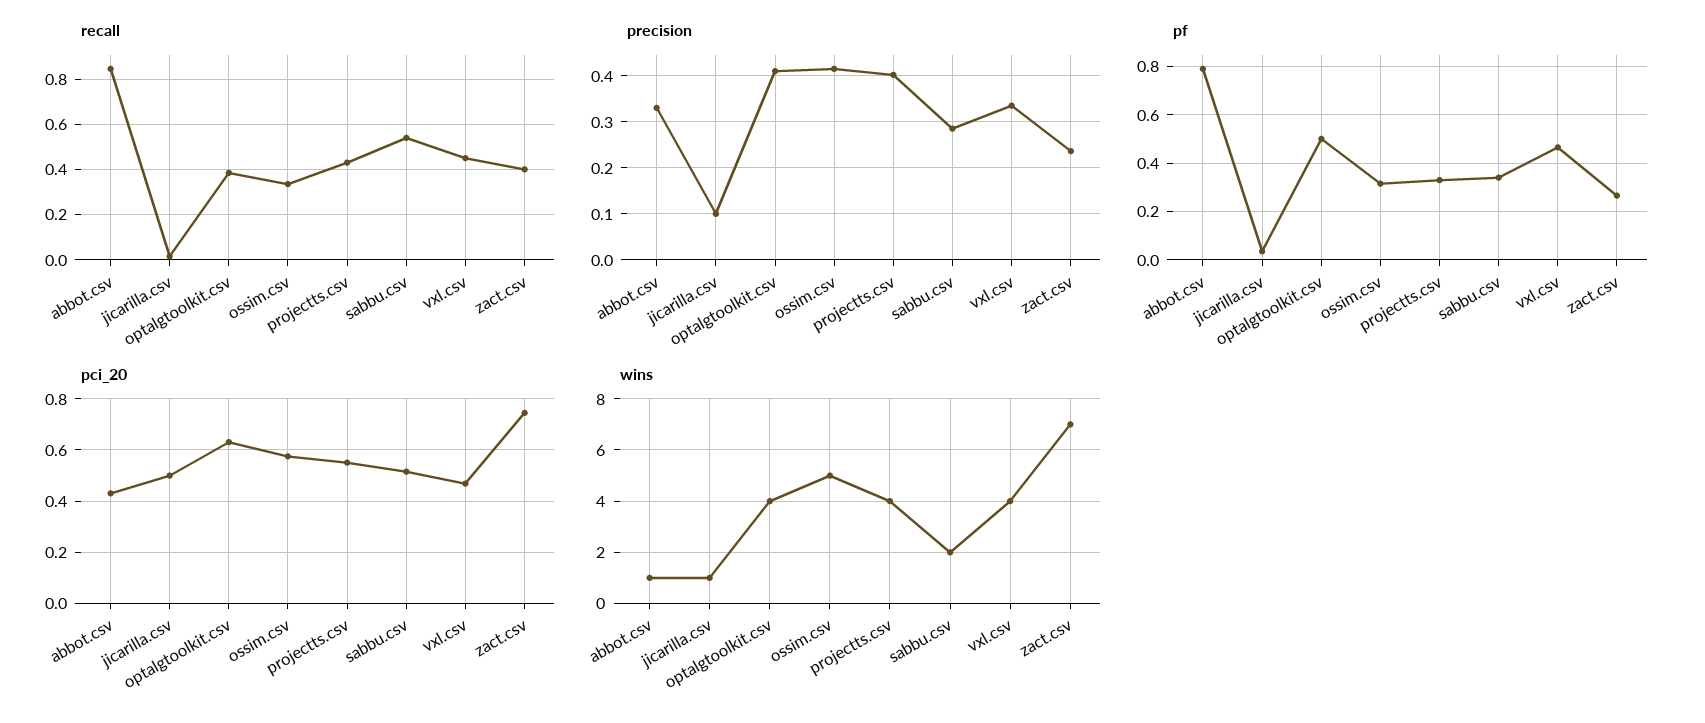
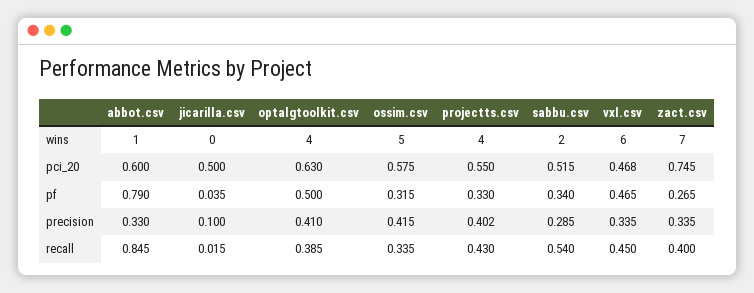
  {
    "recall": {
      "abbot.csv": 0.845,
      "jicarilla.csv": 0.015,
      "optalgtoolkit.csv": 0.385,
      "ossim.csv": 0.335,
      "projectts.csv": 0.43,
      "sabbu.csv": 0.54,
      "vxl.csv": 0.45,
      "zact.csv": 0.4
    },
    "precision": {
      "abbot.csv": 0.33,
      "jicarilla.csv": 0.1,
      "optalgtoolkit.csv": 0.41,
      "ossim.csv": 0.415,
      "projectts.csv": 0.402,
      "sabbu.csv": 0.285,
      "vxl.csv": 0.335,
-     "zact.csv": 0.24
+     "zact.csv": 0.335
    },
    "pf": {
      "abbot.csv": 0.79,
      "jicarilla.csv": 0.035,
      "optalgtoolkit.csv": 0.5,
      "ossim.csv": 0.315,
      "projectts.csv": 0.33,
      "sabbu.csv": 0.34,
      "vxl.csv": 0.465,
      "zact.csv": 0.265
    },
    "pci_20": {
-     "abbot.csv": 0.425,
+     "abbot.csv": 0.6,
      "jicarilla.csv": 0.5,
      "optalgtoolkit.csv": 0.63,
      "ossim.csv": 0.575,
      "projectts.csv": 0.55,
      "sabbu.csv": 0.515,
      "vxl.csv": 0.468,
      "zact.csv": 0.745
    },
    "wins": {
      "abbot.csv": 1,
-     "jicarilla.csv": 1,
+     "jicarilla.csv": 0,
      "optalgtoolkit.csv": 4,
      "ossim.csv": 5,
      "projectts.csv": 4,
      "sabbu.csv": 2,
-     "vxl.csv": 4,
+     "vxl.csv": 6,
      "zact.csv": 7
    }
  }

